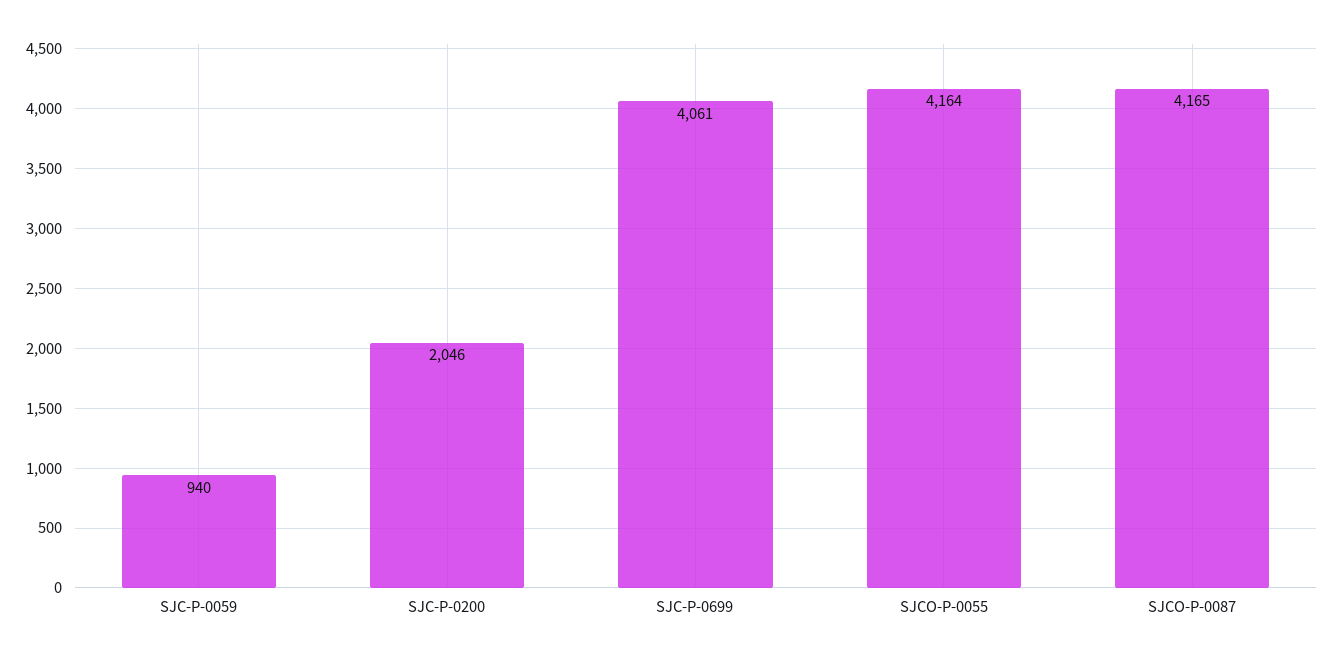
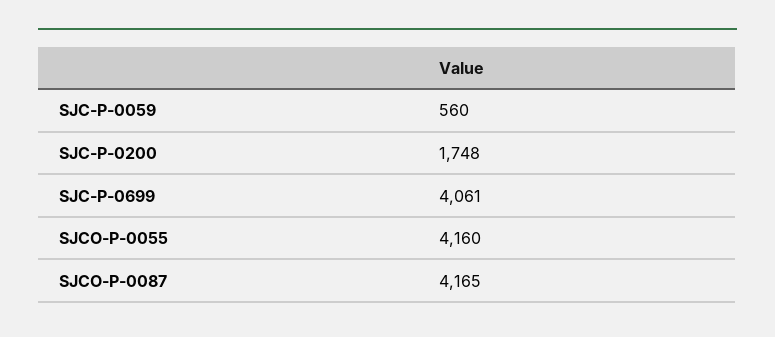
  {
-   "SJC-P-0059": 940,
+   "SJC-P-0059": 560,
-   "SJC-P-0200": 2046,
+   "SJC-P-0200": 1748,
    "SJC-P-0699": 4061,
-   "SJCO-P-0055": 4164,
+   "SJCO-P-0055": 4160,
    "SJCO-P-0087": 4165
  }

